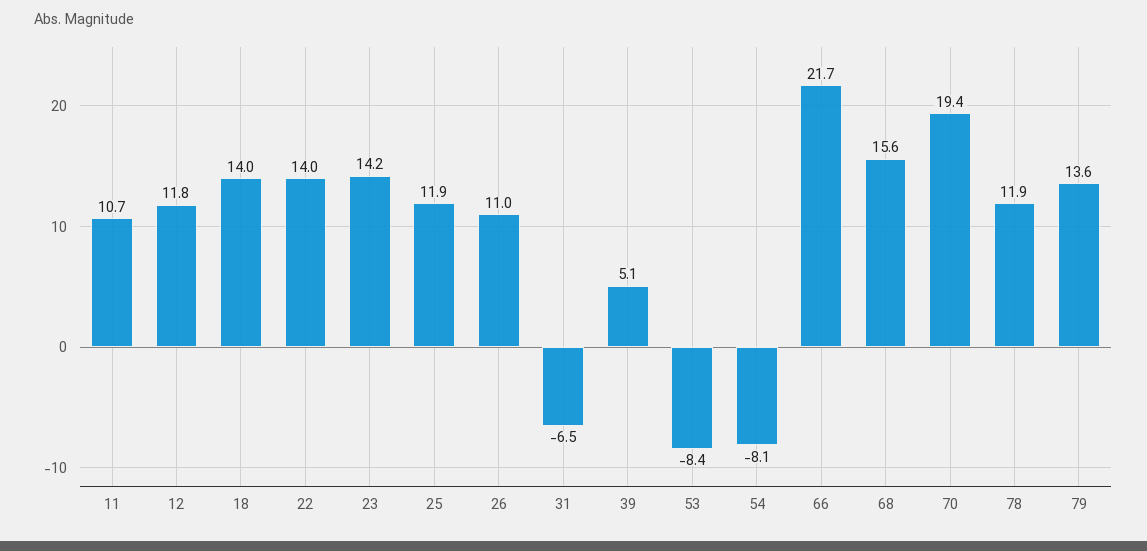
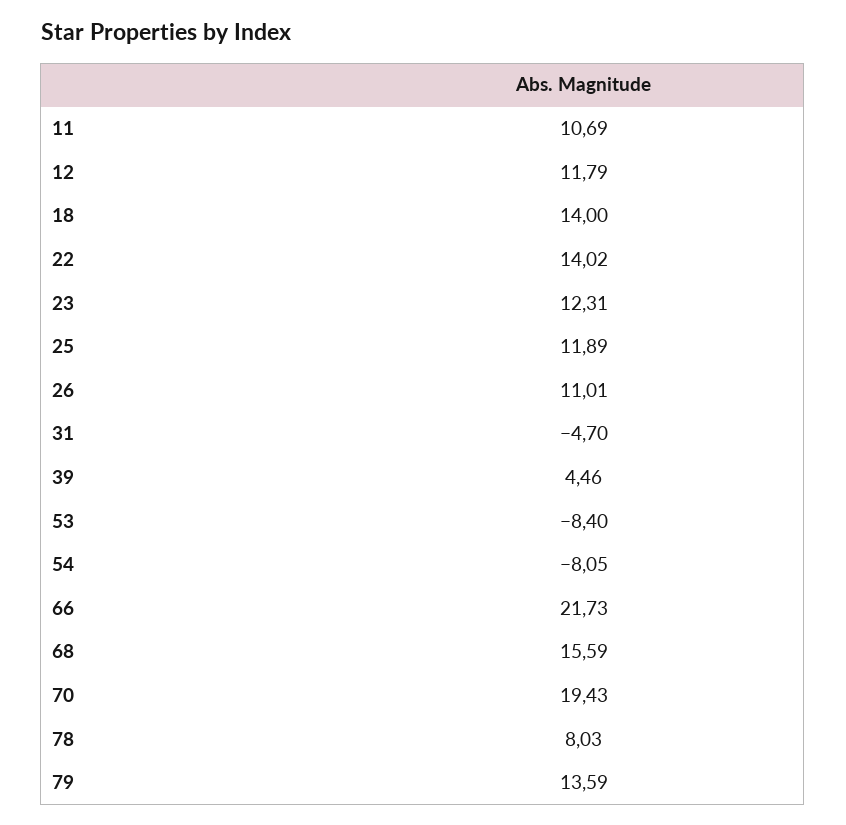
  {
    "11": 10.69,
    "12": 11.79,
    "18": 14,
    "22": 14.02,
-   "23": 14.2,
+   "23": 12.31,
    "25": 11.89,
    "26": 11.01,
-   "31": -6.5,
+   "31": -4.7,
-   "39": 5.1,
+   "39": 4.46,
    "53": -8.4,
    "54": -8.05,
    "66": 21.73,
    "68": 15.59,
    "70": 19.43,
-   "78": 11.9,
+   "78": 8.03,
    "79": 13.59
  }

